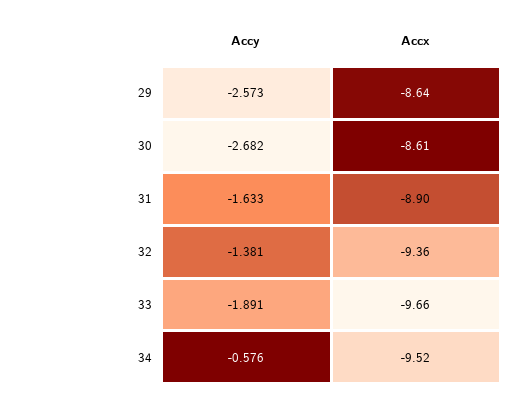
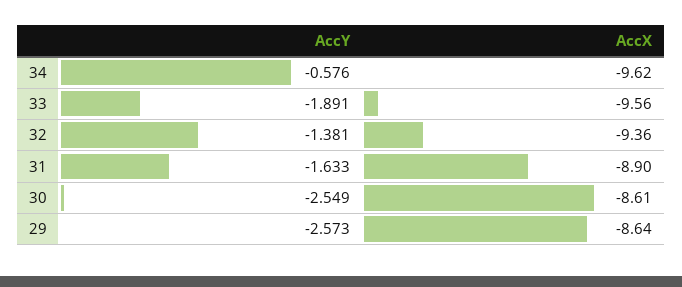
  {
    "Accy": {
      "29": -2.573,
-     "30": -2.682,
+     "30": -2.549,
      "31": -1.633,
      "32": -1.381,
      "33": -1.891,
      "34": -0.576
    },
    "Accx": {
      "29": -8.64,
      "30": -8.61,
      "31": -8.9,
      "32": -9.36,
-     "33": -9.66,
+     "33": -9.56,
-     "34": -9.52
+     "34": -9.62
    }
  }

